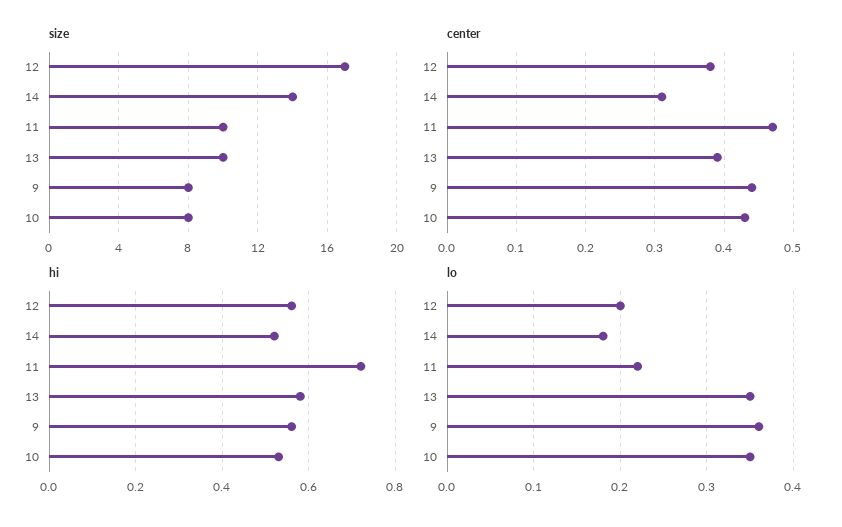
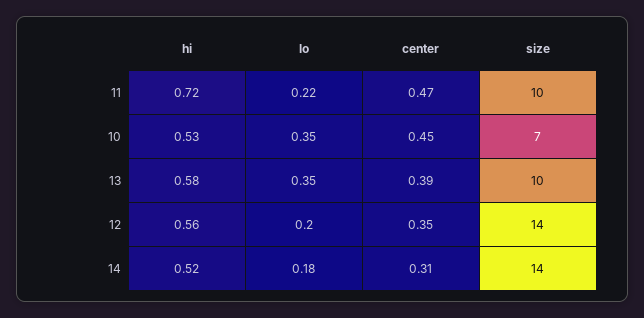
  {
    "size": {
-     "12": 17,
+     "12": 14,
      "14": 14,
      "11": 10,
      "13": 10,
-     "9": 8,
-     "10": 8
+     "10": 7
    },
    "center": {
-     "12": 0.38,
+     "12": 0.35,
      "14": 0.31,
      "11": 0.47,
      "13": 0.39,
-     "9": 0.44,
-     "10": 0.43
+     "10": 0.45
    },
    "hi": {
      "12": 0.56,
      "14": 0.52,
      "11": 0.72,
      "13": 0.58,
-     "9": 0.55,
      "10": 0.53
    },
    "lo": {
      "12": 0.2,
      "14": 0.18,
      "11": 0.22,
      "13": 0.35,
-     "9": 0.36,
      "10": 0.35
    }
  }

